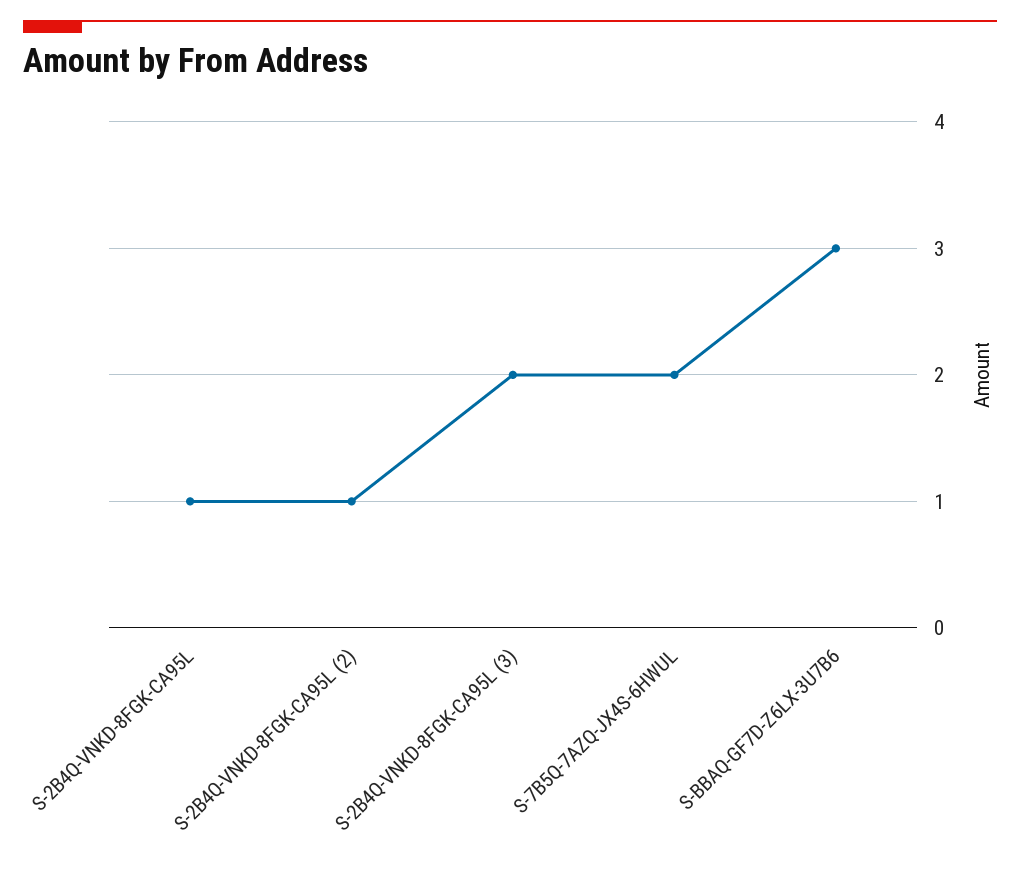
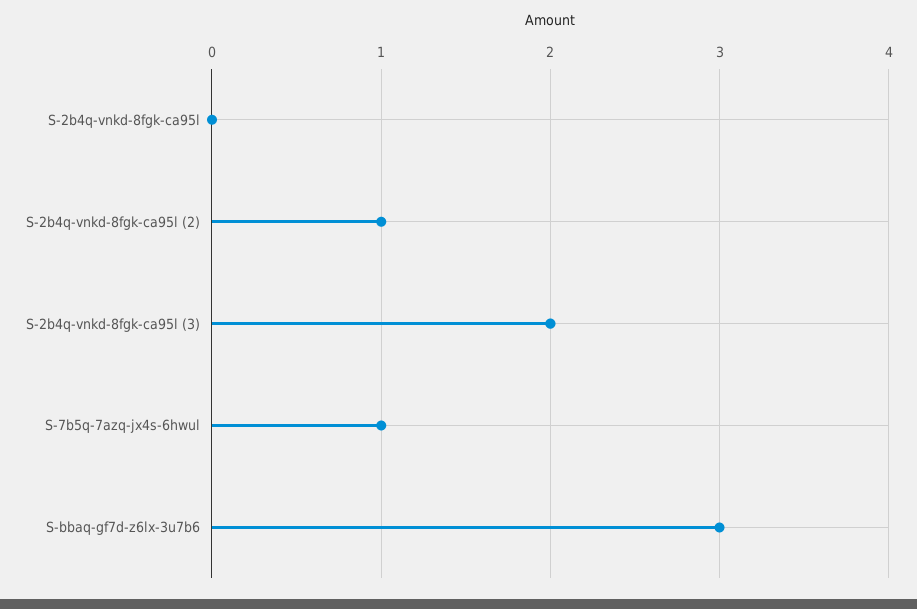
  {
-   "S-2B4Q-VNKD-8FGK-CA95L": 1,
+   "S-2B4Q-VNKD-8FGK-CA95L": 0,
    "S-2B4Q-VNKD-8FGK-CA95L (2)": 1,
    "S-2B4Q-VNKD-8FGK-CA95L (3)": 2,
-   "S-7B5Q-7AZQ-JX4S-6HWUL": 2,
+   "S-7B5Q-7AZQ-JX4S-6HWUL": 1,
    "S-BBAQ-GF7D-Z6LX-3U7B6": 3
  }

